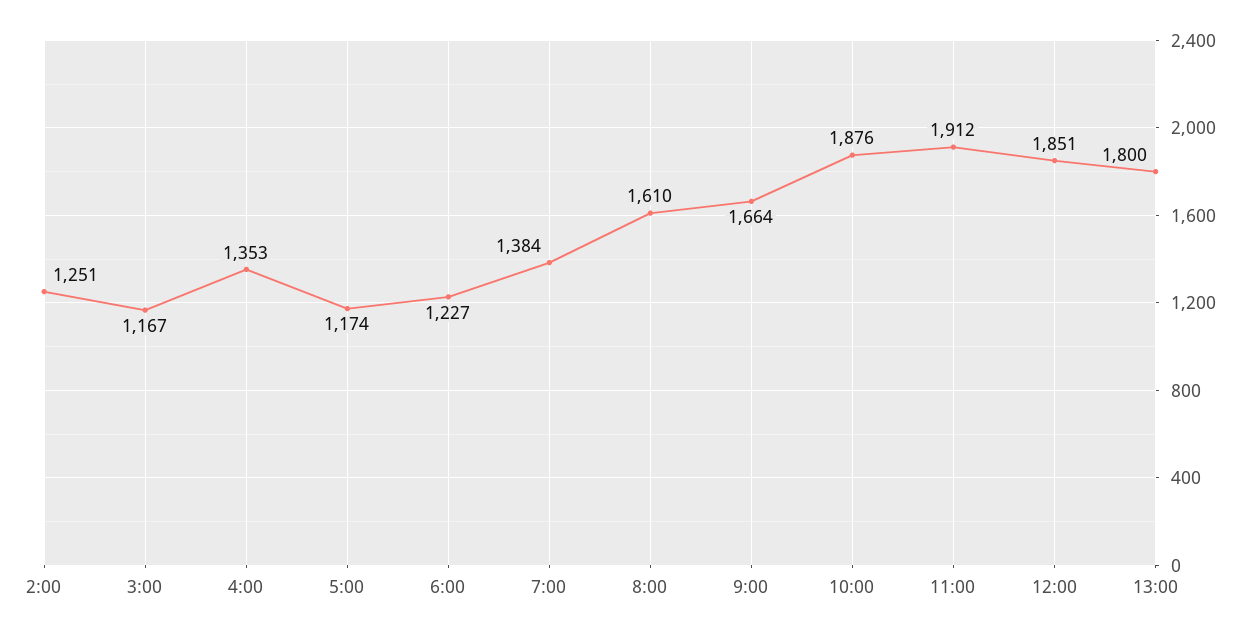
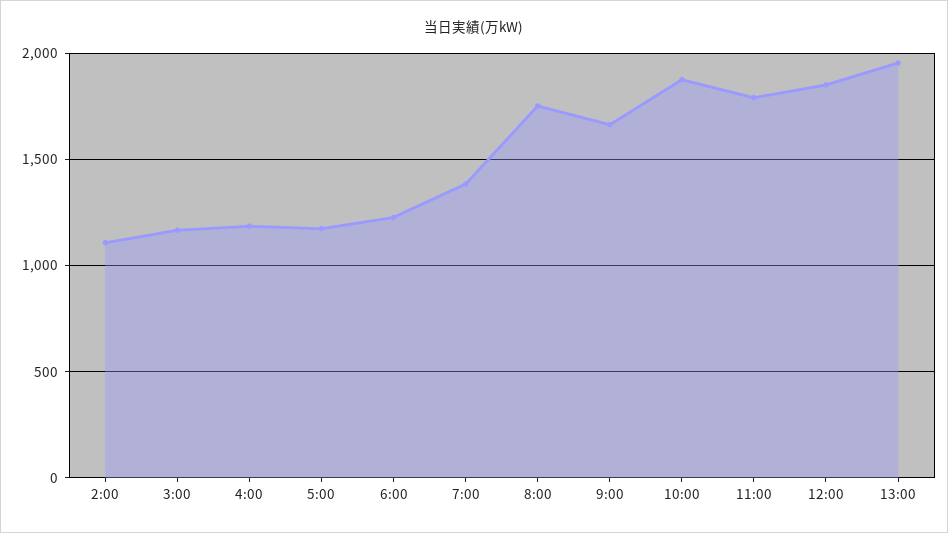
  {
-   "2:00": 1251,
+   "2:00": 1100,
    "3:00": 1167,
-   "4:00": 1353,
+   "4:00": 1200,
    "5:00": 1174,
    "6:00": 1227,
    "7:00": 1384,
-   "8:00": 1610,
+   "8:00": 1750,
    "9:00": 1664,
    "10:00": 1876,
-   "11:00": 1912,
+   "11:00": 1800,
    "12:00": 1851,
-   "13:00": 1800
+   "13:00": 1950
  }

